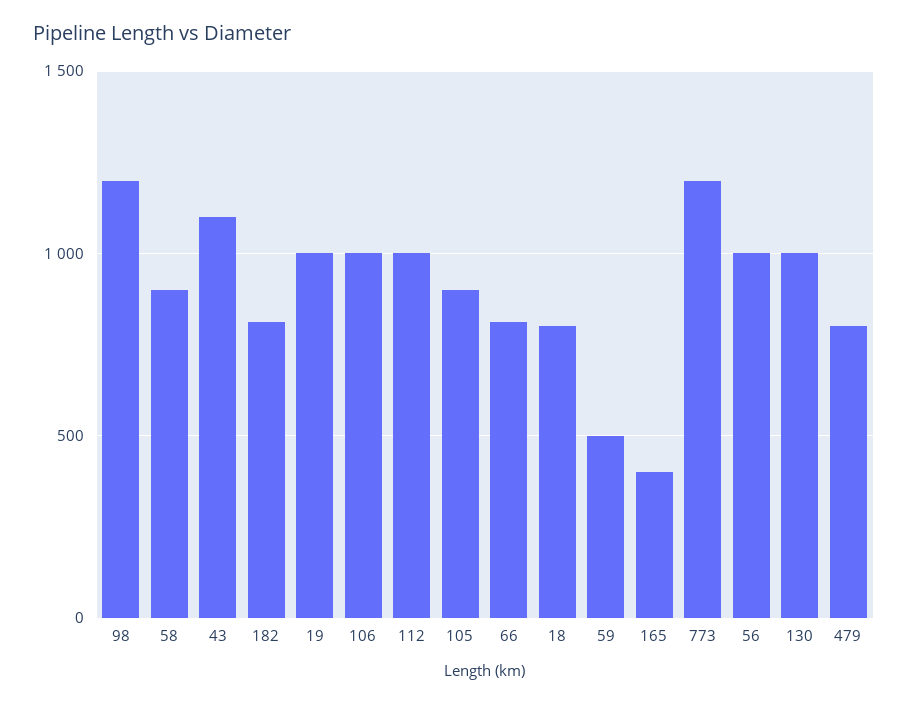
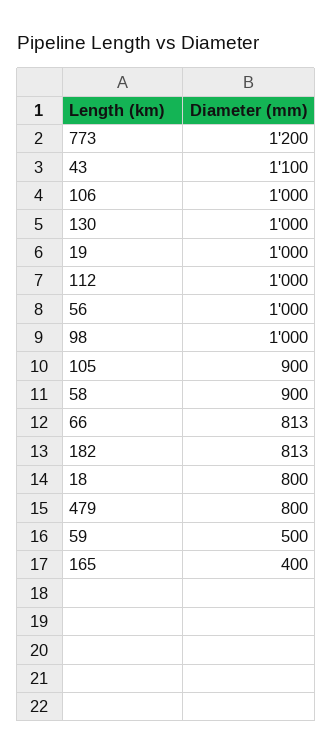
  {
-   "98": 1200,
+   "98": 1000,
    "58": 900,
    "43": 1100,
    "182": 813,
    "19": 1000,
    "106": 1000,
    "112": 1000,
    "105": 900,
    "66": 813,
    "18": 800,
    "59": 500,
    "165": 400,
    "773": 1200,
    "56": 1000,
    "130": 1000,
    "479": 800
  }

